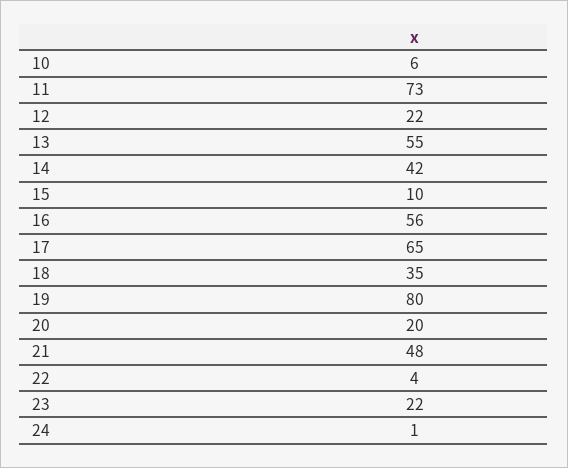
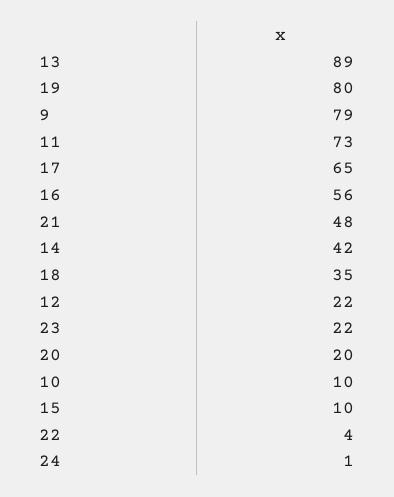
  {
-   "10": 6,
+   "10": 10,
    "11": 73,
    "12": 22,
-   "13": 55,
+   "13": 89,
    "14": 42,
    "15": 10,
    "16": 56,
    "17": 65,
    "18": 35,
    "19": 80,
    "20": 20,
    "21": 48,
    "22": 4,
    "23": 22,
-   "24": 1
+   "24": 1,
+   "9": 79
  }

